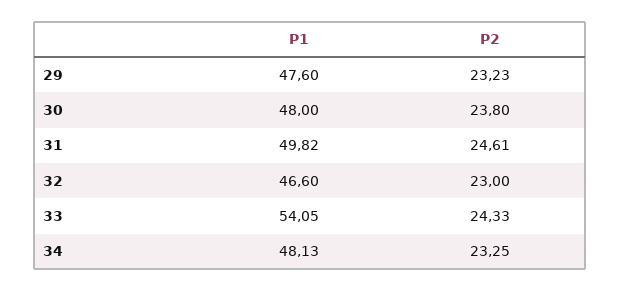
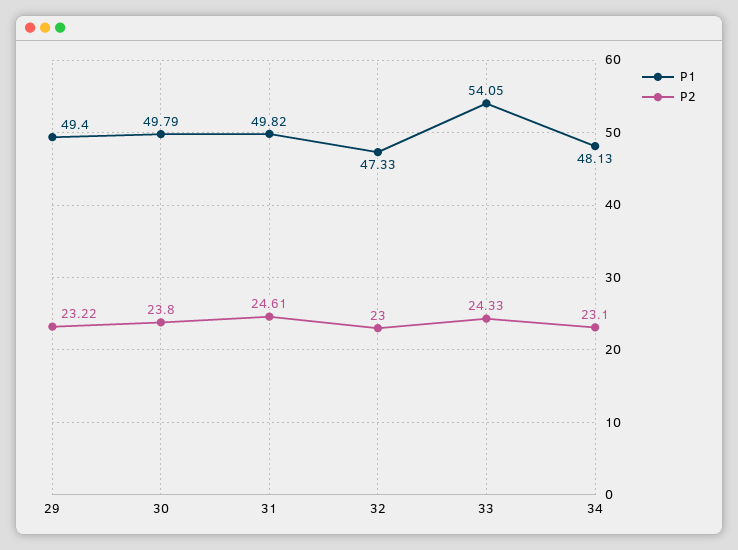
  {
    "P1": {
-     "29": 47.6,
+     "29": 49.4,
-     "30": 48,
+     "30": 49.79,
      "31": 49.82,
-     "32": 46.6,
+     "32": 47.33,
      "33": 54.05,
      "34": 48.13
    },
    "P2": {
-     "29": 23.23,
+     "29": 23.22,
      "30": 23.8,
      "31": 24.61,
      "32": 23,
      "33": 24.33,
-     "34": 23.25
+     "34": 23.1
    }
  }

